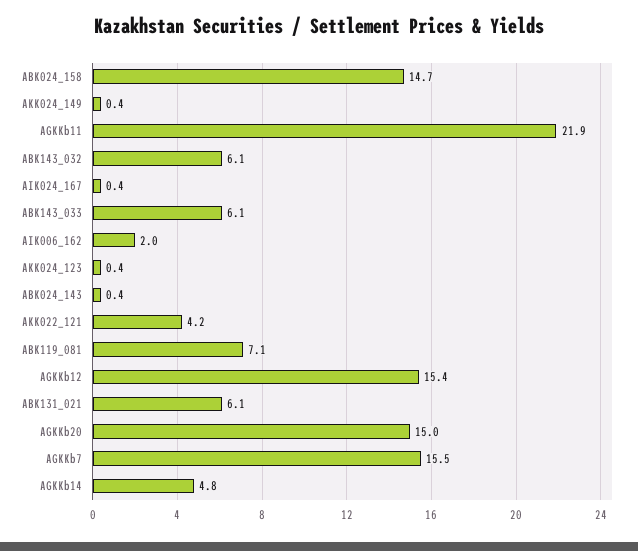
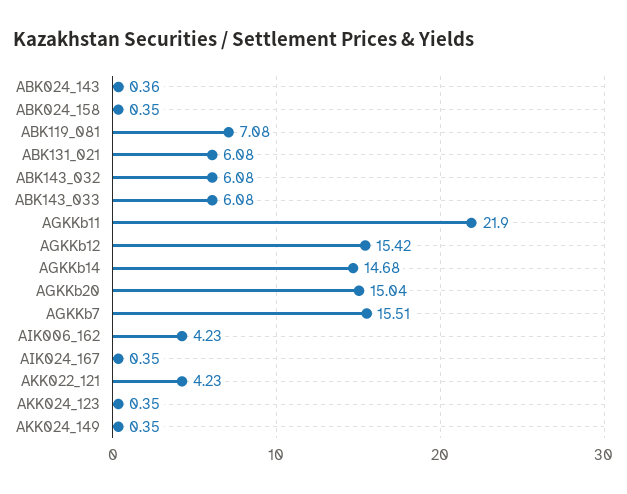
  {
-   "ABK024_158": 14.7,
+   "ABK024_158": 0.35,
    "AKK024_149": 0.35,
    "AGKKb11": 21.9,
    "ABK143_032": 6.08,
    "AIK024_167": 0.35,
    "ABK143_033": 6.08,
-   "AIK006_162": 2,
+   "AIK006_162": 4.23,
    "AKK024_123": 0.35,
    "ABK024_143": 0.36,
    "AKK022_121": 4.23,
    "ABK119_081": 7.08,
    "AGKKb12": 15.42,
    "ABK131_021": 6.08,
    "AGKKb20": 15.04,
    "AGKKb7": 15.51,
-   "AGKKb14": 4.8
+   "AGKKb14": 14.68
  }

